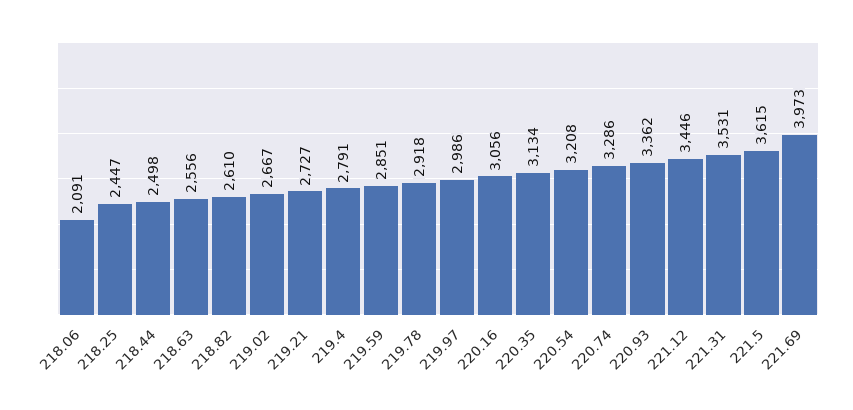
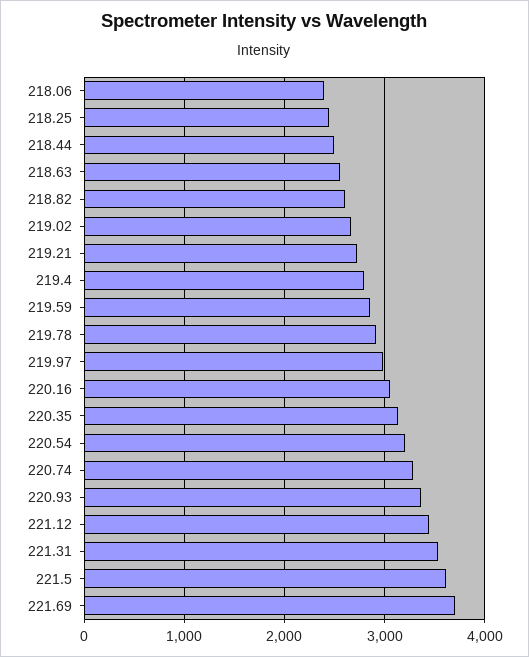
  {
-   "218.06": 2091,
+   "218.06": 2400,
    "218.25": 2447,
    "218.44": 2498,
    "218.63": 2556,
    "218.82": 2610,
    "219.02": 2667,
    "219.21": 2727,
    "219.4": 2791,
    "219.59": 2851,
    "219.78": 2918,
    "219.97": 2986,
    "220.16": 3056,
    "220.35": 3134,
    "220.54": 3208,
    "220.74": 3286,
    "220.93": 3362,
    "221.12": 3446,
    "221.31": 3531,
    "221.5": 3615,
-   "221.69": 3973
+   "221.69": 3700
  }

